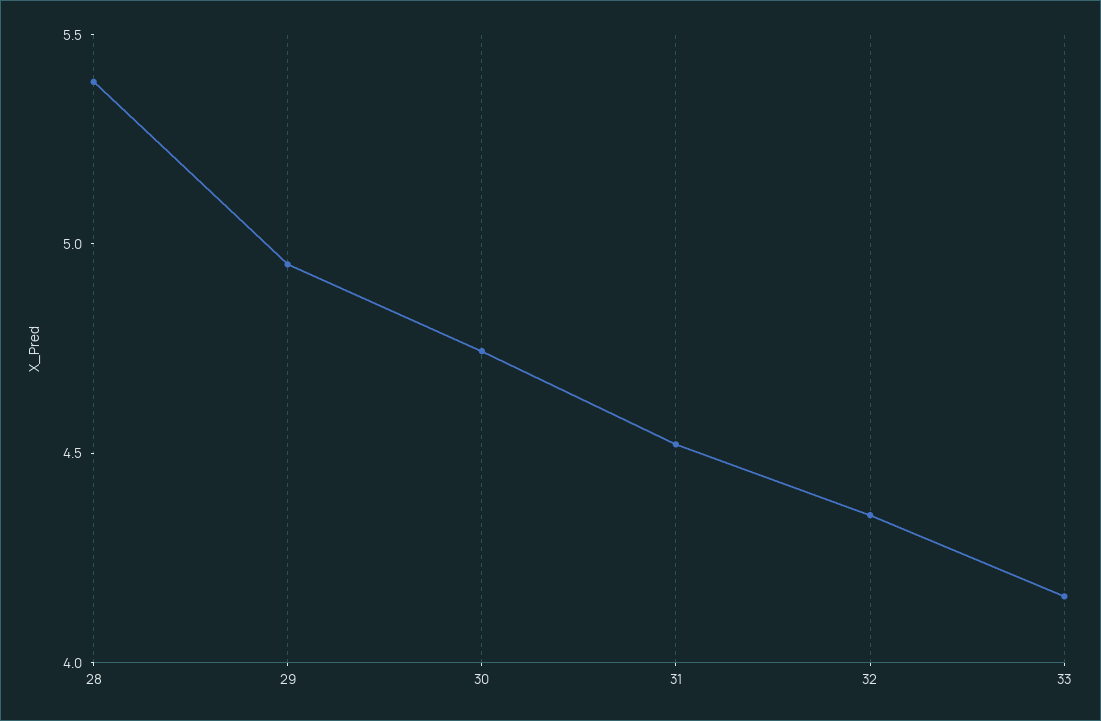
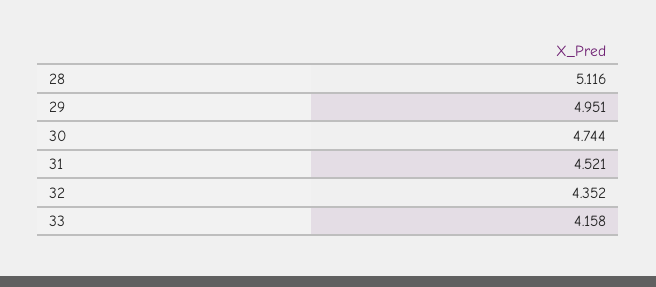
  {
-   "28": 5.4,
+   "28": 5.116,
    "29": 4.951,
    "30": 4.744,
    "31": 4.521,
    "32": 4.352,
    "33": 4.158
  }

